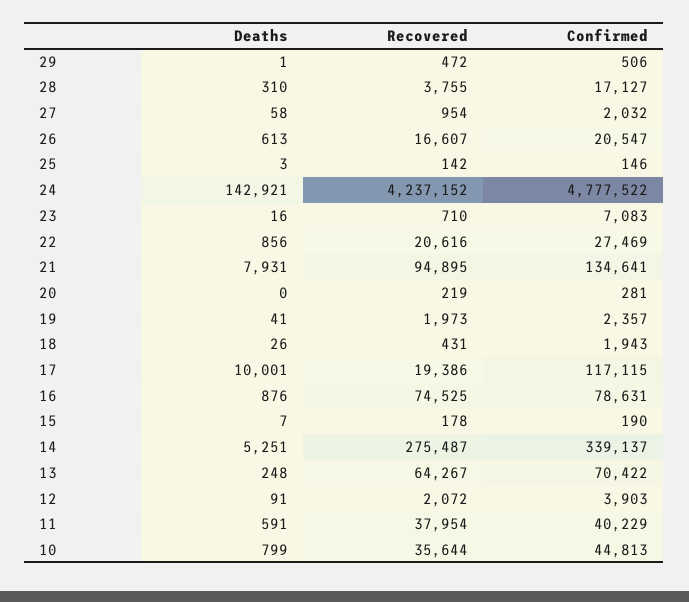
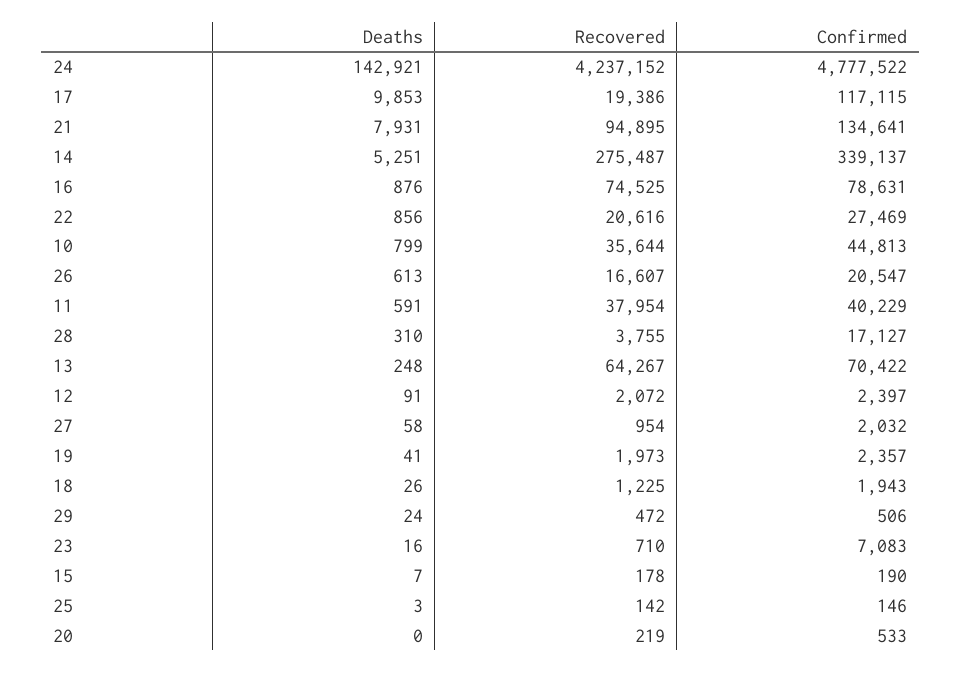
  {
    "Deaths": {
-     "29": 1,
+     "29": 24,
      "28": 310,
      "27": 58,
      "26": 613,
      "25": 3,
      "24": 142921,
      "23": 16,
      "22": 856,
      "21": 7931,
      "20": 0,
      "19": 41,
      "18": 26,
-     "17": 10001,
+     "17": 9853,
      "16": 876,
      "15": 7,
      "14": 5251,
      "13": 248,
      "12": 91,
      "11": 591,
      "10": 799
    },
    "Recovered": {
      "29": 472,
      "28": 3755,
      "27": 954,
      "26": 16607,
      "25": 142,
      "24": 4237152,
      "23": 710,
      "22": 20616,
      "21": 94895,
      "20": 219,
      "19": 1973,
-     "18": 431,
+     "18": 1225,
      "17": 19386,
      "16": 74525,
      "15": 178,
      "14": 275487,
      "13": 64267,
      "12": 2072,
      "11": 37954,
      "10": 35644
    },
    "Confirmed": {
      "29": 506,
      "28": 17127,
      "27": 2032,
      "26": 20547,
      "25": 146,
      "24": 4777522,
      "23": 7083,
      "22": 27469,
      "21": 134641,
-     "20": 281,
+     "20": 533,
      "19": 2357,
      "18": 1943,
      "17": 117115,
      "16": 78631,
      "15": 190,
      "14": 339137,
      "13": 70422,
-     "12": 3903,
+     "12": 2397,
      "11": 40229,
      "10": 44813
    }
  }

